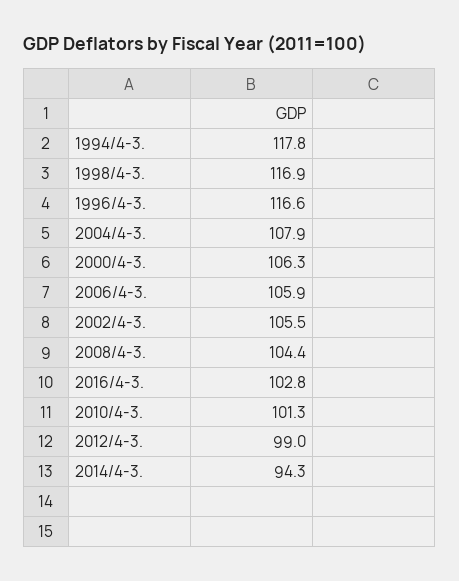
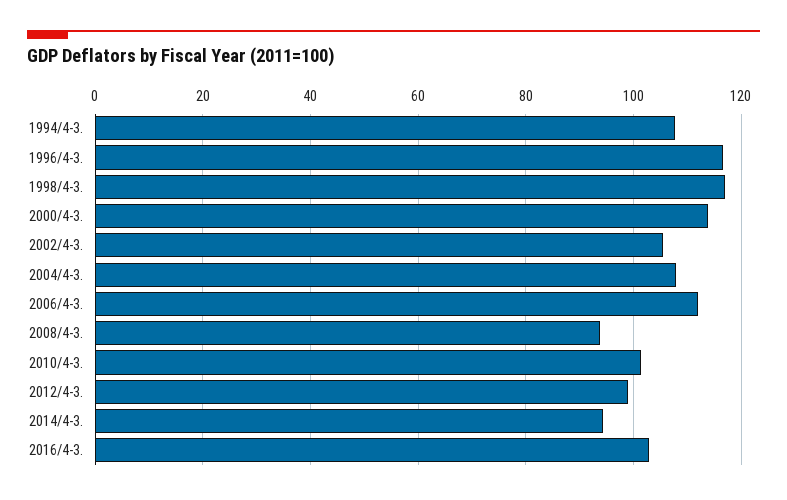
  {
-   "1994/4-3.": 117.8,
+   "1994/4-3.": 108,
    "1998/4-3.": 116.9,
    "1996/4-3.": 116.6,
    "2004/4-3.": 107.9,
-   "2000/4-3.": 106.3,
+   "2000/4-3.": 114,
-   "2006/4-3.": 105.9,
+   "2006/4-3.": 112,
    "2002/4-3.": 105.5,
-   "2008/4-3.": 104.4,
+   "2008/4-3.": 94,
    "2016/4-3.": 102.8,
    "2010/4-3.": 101.3,
    "2012/4-3.": 99,
    "2014/4-3.": 94.3
  }

